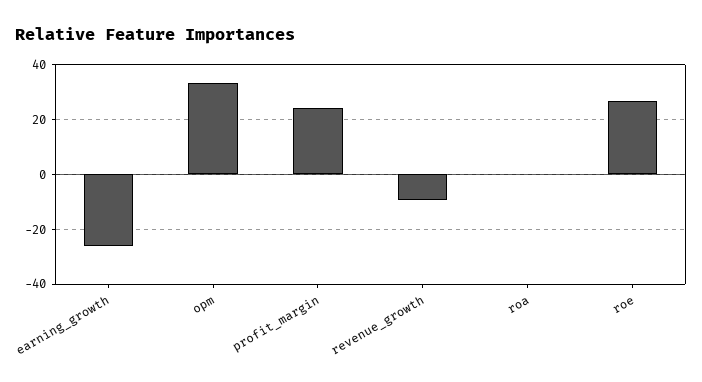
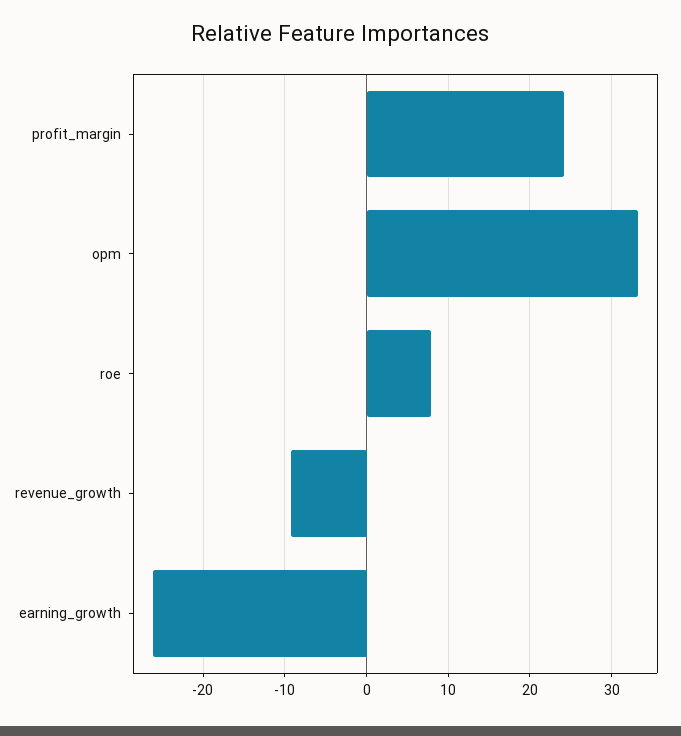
  {
    "earning_growth": -26,
    "opm": 33,
    "profit_margin": 24,
    "revenue_growth": -9,
-   "roa": 0,
-   "roe": 27.5
+   "roe": 8
  }

